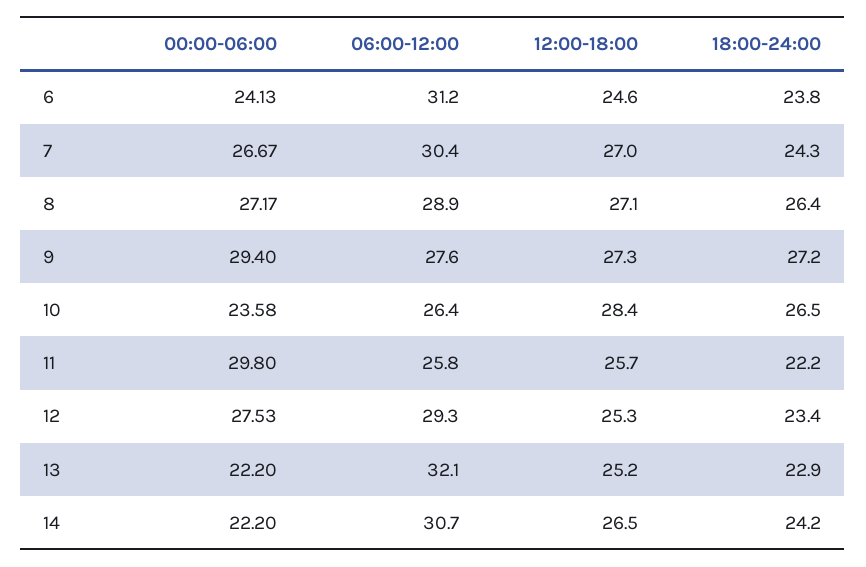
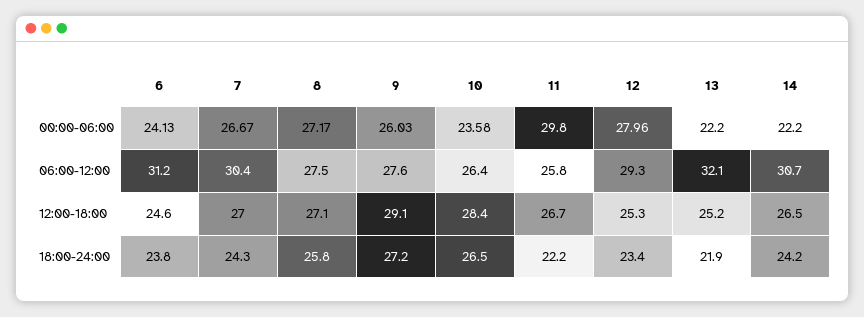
  {
    "00:00-06:00": {
      "6": 24.13,
      "7": 26.67,
      "8": 27.17,
-     "9": 29.4,
+     "9": 26.03,
      "10": 23.58,
      "11": 29.8,
-     "12": 27.53,
+     "12": 27.96,
      "13": 22.2,
      "14": 22.2
    },
    "06:00-12:00": {
      "6": 31.2,
      "7": 30.4,
-     "8": 28.9,
+     "8": 27.5,
      "9": 27.6,
      "10": 26.4,
      "11": 25.8,
      "12": 29.3,
      "13": 32.1,
      "14": 30.7
    },
    "12:00-18:00": {
      "6": 24.6,
      "7": 27,
      "8": 27.1,
-     "9": 27.3,
+     "9": 29.1,
      "10": 28.4,
-     "11": 25.7,
+     "11": 26.7,
      "12": 25.3,
      "13": 25.2,
      "14": 26.5
    },
    "18:00-24:00": {
      "6": 23.8,
      "7": 24.3,
-     "8": 26.4,
+     "8": 25.8,
      "9": 27.2,
      "10": 26.5,
      "11": 22.2,
      "12": 23.4,
-     "13": 22.9,
+     "13": 21.9,
      "14": 24.2
    }
  }

